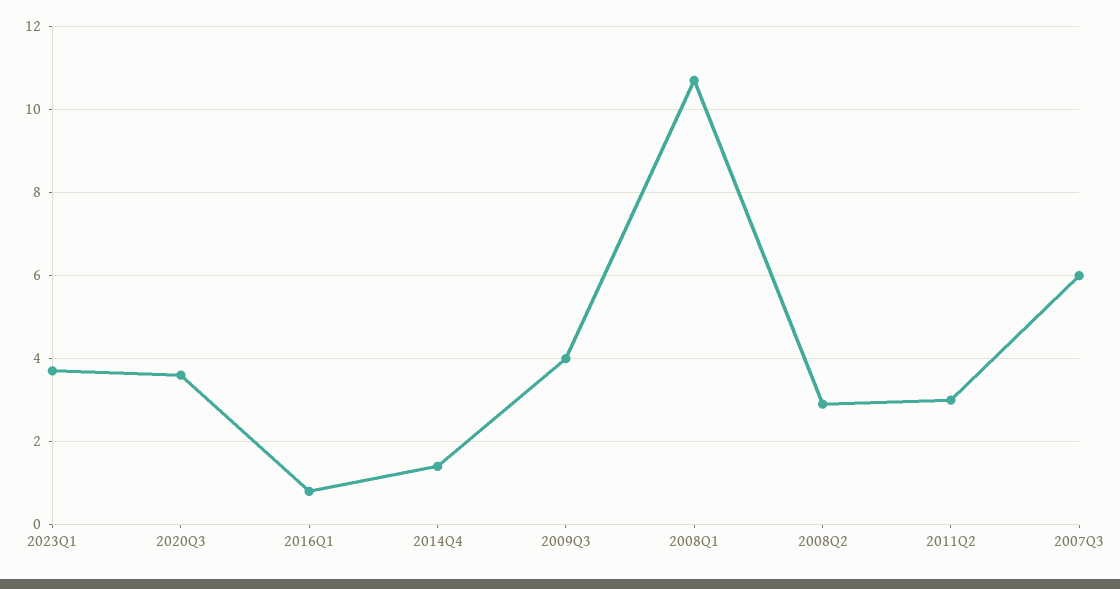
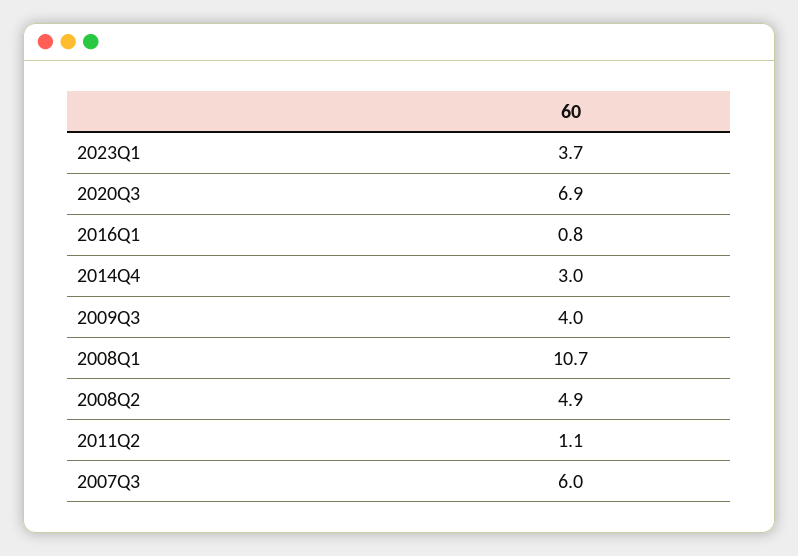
  {
    "2023Q1": 3.7,
-   "2020Q3": 3.5,
+   "2020Q3": 6.9,
    "2016Q1": 0.8,
-   "2014Q4": 1.5,
+   "2014Q4": 3,
    "2009Q3": 4,
    "2008Q1": 10.7,
-   "2008Q2": 3,
+   "2008Q2": 4.9,
-   "2011Q2": 3,
+   "2011Q2": 1.1,
    "2007Q3": 6
  }

